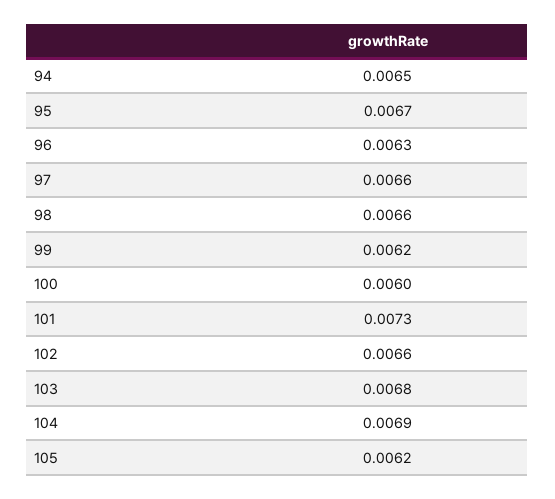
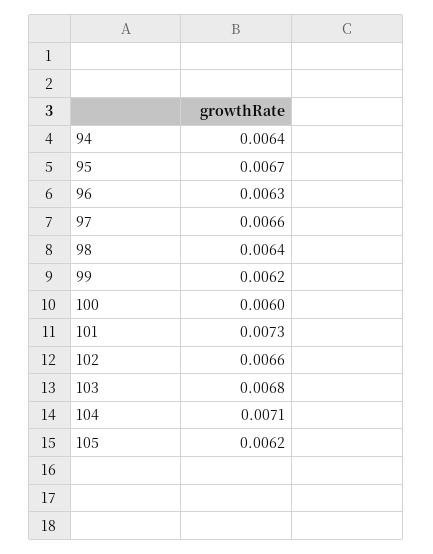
  {
-   "94": 0.0065,
+   "94": 0.0064,
    "95": 0.0067,
    "96": 0.0063,
    "97": 0.0066,
-   "98": 0.0066,
+   "98": 0.0064,
    "99": 0.0062,
    "100": 0.006,
    "101": 0.0073,
    "102": 0.0066,
    "103": 0.0068,
-   "104": 0.0069,
+   "104": 0.0071,
    "105": 0.0062
  }

